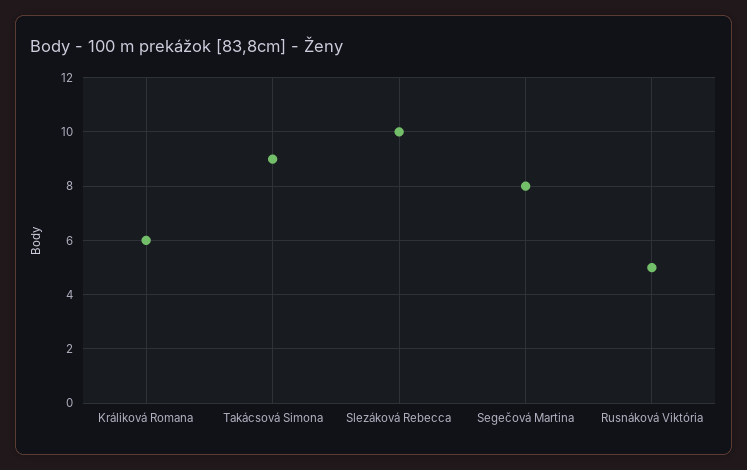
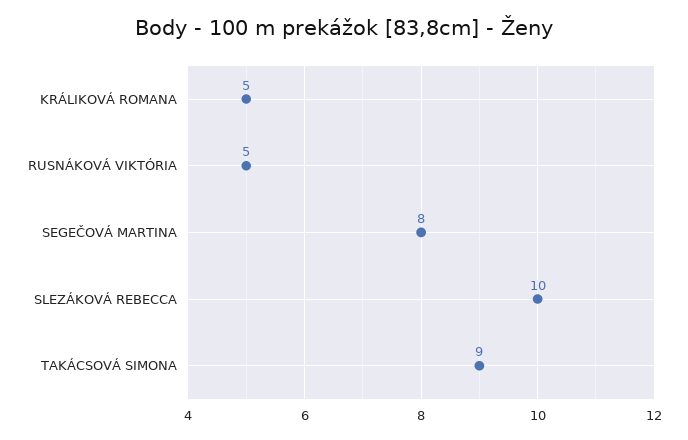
  {
-   "Králiková Romana": 6,
+   "Králiková Romana": 5,
    "Takácsová Simona": 9,
    "Slezáková Rebecca": 10,
    "Segečová Martina": 8,
    "Rusnáková Viktória": 5
  }

